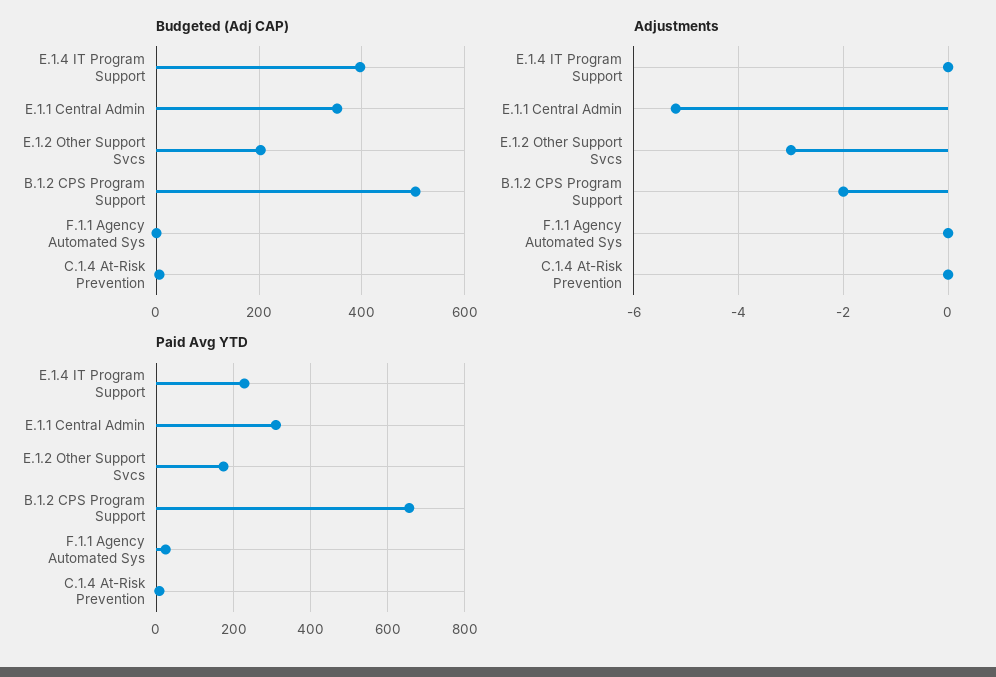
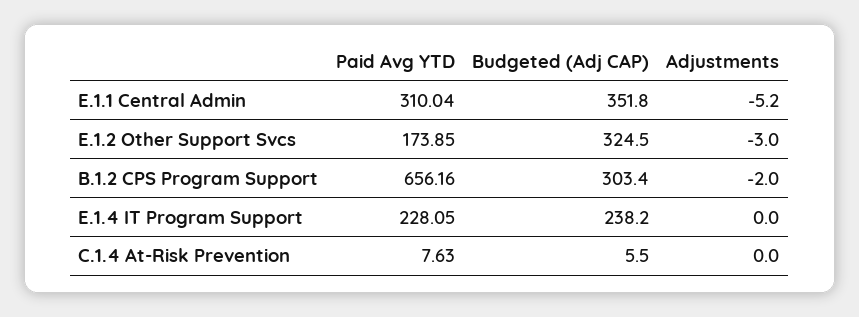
  {
    "Budgeted (Adj CAP)": {
-     "E.1.4 IT Program Support": 400,
+     "E.1.4 IT Program Support": 238.2,
      "E.1.1 Central Admin": 351.8,
-     "E.1.2 Other Support Svcs": 200,
+     "E.1.2 Other Support Svcs": 324.5,
-     "B.1.2 CPS Program Support": 500,
+     "B.1.2 CPS Program Support": 303.4,
-     "F.1.1 Agency Automated Sys": 0,
      "C.1.4 At-Risk Prevention": 5.5
    },
    "Adjustments": {
      "E.1.4 IT Program Support": 0,
      "E.1.1 Central Admin": -5.2,
      "E.1.2 Other Support Svcs": -3,
      "B.1.2 CPS Program Support": -2,
-     "F.1.1 Agency Automated Sys": 0,
      "C.1.4 At-Risk Prevention": 0
    },
    "Paid Avg YTD": {
      "E.1.4 IT Program Support": 228.05,
      "E.1.1 Central Admin": 310.04,
      "E.1.2 Other Support Svcs": 173.85,
      "B.1.2 CPS Program Support": 656.16,
-     "F.1.1 Agency Automated Sys": 20,
      "C.1.4 At-Risk Prevention": 7.63
    }
  }

